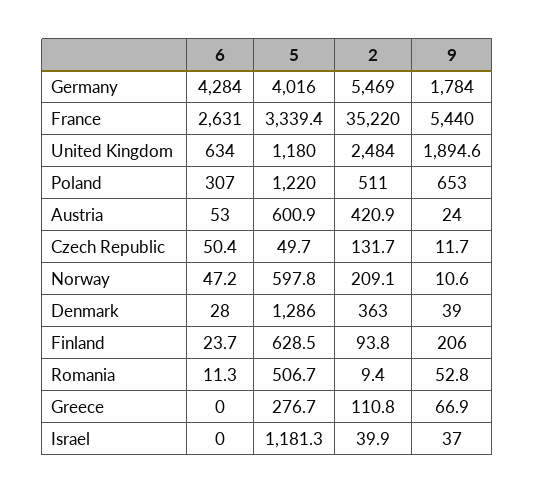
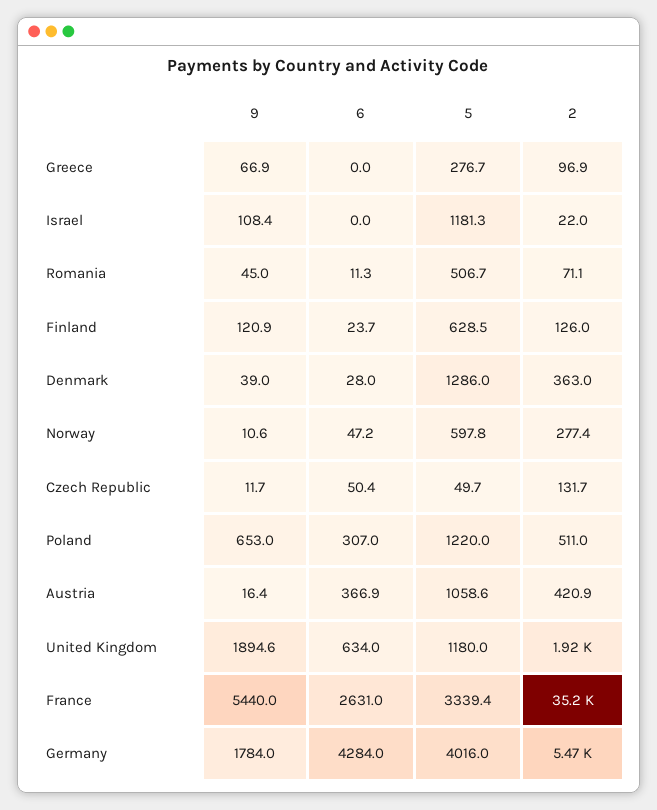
  {
    "6": {
      "Germany": 4284,
      "France": 2631,
      "United Kingdom": 634,
      "Poland": 307,
-     "Austria": 53,
+     "Austria": 366.9,
      "Czech Republic": 50.4,
      "Norway": 47.2,
      "Denmark": 28,
      "Finland": 23.7,
      "Romania": 11.3,
      "Greece": 0,
      "Israel": 0
    },
    "5": {
      "Germany": 4016,
      "France": 3339.4,
      "United Kingdom": 1180,
      "Poland": 1220,
-     "Austria": 600.9,
+     "Austria": 1058.6,
      "Czech Republic": 49.7,
      "Norway": 597.8,
      "Denmark": 1286,
      "Finland": 628.5,
      "Romania": 506.7,
      "Greece": 276.7,
      "Israel": 1181.3
    },
    "2": {
      "Germany": 5469,
      "France": 35220,
-     "United Kingdom": 2484,
+     "United Kingdom": 1920,
      "Poland": 511,
      "Austria": 420.9,
      "Czech Republic": 131.7,
-     "Norway": 209.1,
+     "Norway": 277.4,
      "Denmark": 363,
-     "Finland": 93.8,
+     "Finland": 126,
-     "Romania": 9.4,
+     "Romania": 71.1,
-     "Greece": 110.8,
+     "Greece": 96.9,
-     "Israel": 39.9
+     "Israel": 22
    },
    "9": {
      "Germany": 1784,
      "France": 5440,
      "United Kingdom": 1894.6,
      "Poland": 653,
-     "Austria": 24,
+     "Austria": 16.4,
      "Czech Republic": 11.7,
      "Norway": 10.6,
      "Denmark": 39,
-     "Finland": 206,
+     "Finland": 120.9,
-     "Romania": 52.8,
+     "Romania": 45,
      "Greece": 66.9,
-     "Israel": 37
+     "Israel": 108.4
    }
  }

